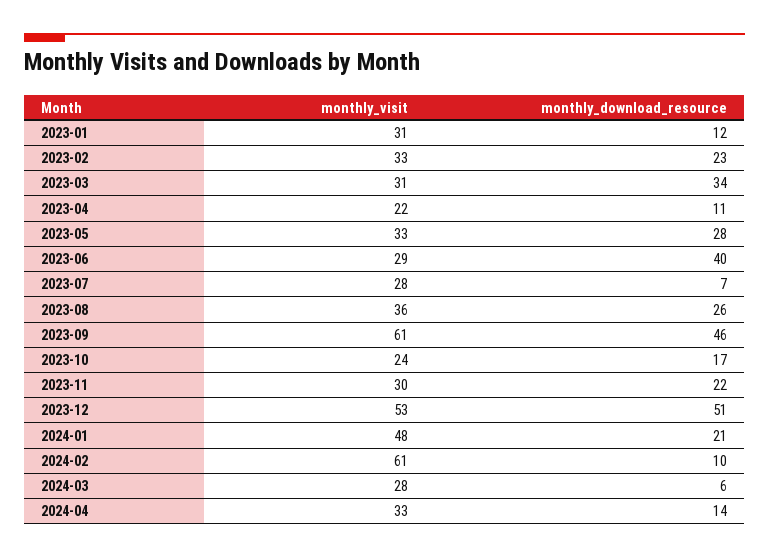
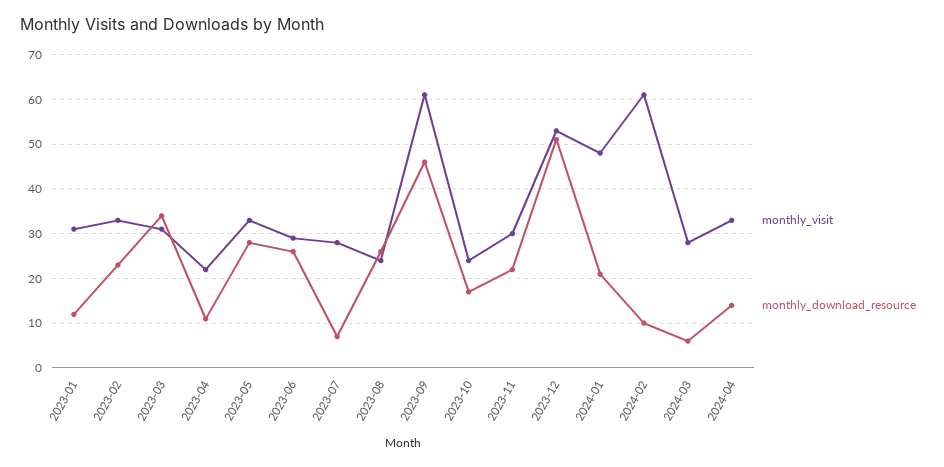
  {
    "monthly_visit": {
      "2023-01": 31,
      "2023-02": 33,
      "2023-03": 31,
      "2023-04": 22,
      "2023-05": 33,
      "2023-06": 29,
      "2023-07": 28,
-     "2023-08": 36,
+     "2023-08": 25,
      "2023-09": 61,
      "2023-10": 24,
      "2023-11": 30,
      "2023-12": 53,
      "2024-01": 48,
      "2024-02": 61,
      "2024-03": 28,
      "2024-04": 33
    },
    "monthly_download_resource": {
      "2023-01": 12,
      "2023-02": 23,
      "2023-03": 34,
      "2023-04": 11,
      "2023-05": 28,
-     "2023-06": 40,
+     "2023-06": 25,
      "2023-07": 7,
      "2023-08": 26,
      "2023-09": 46,
      "2023-10": 17,
      "2023-11": 22,
      "2023-12": 51,
      "2024-01": 21,
      "2024-02": 10,
      "2024-03": 6,
      "2024-04": 14
    }
  }

